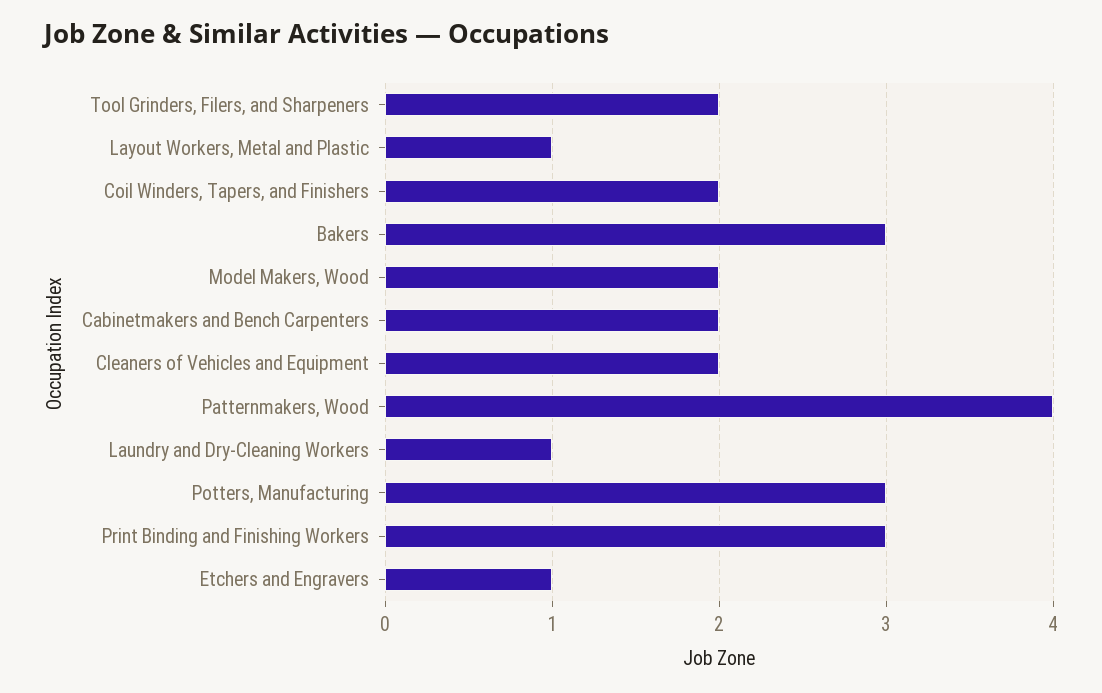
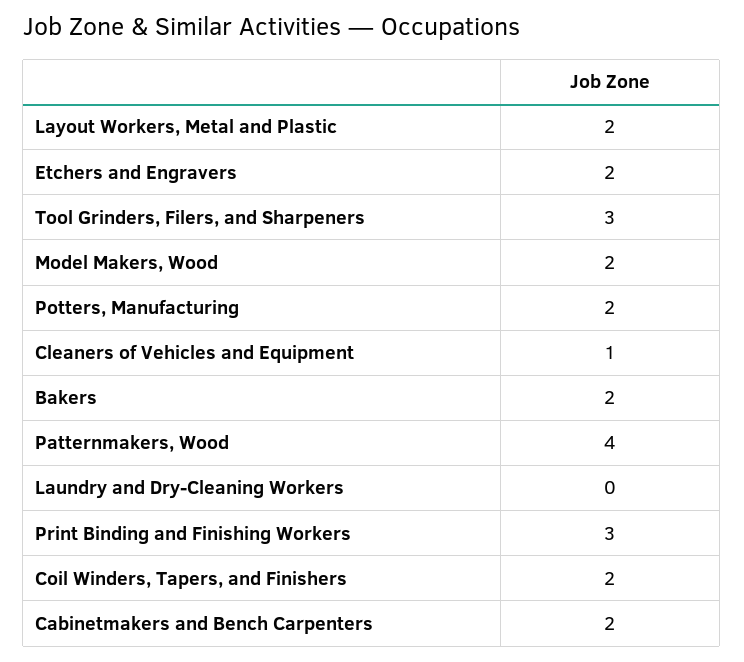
  {
-   "Tool Grinders, Filers, and Sharpeners": 2,
+   "Tool Grinders, Filers, and Sharpeners": 3,
-   "Layout Workers, Metal and Plastic": 1,
+   "Layout Workers, Metal and Plastic": 2,
    "Coil Winders, Tapers, and Finishers": 2,
-   "Bakers": 3,
+   "Bakers": 2,
    "Model Makers, Wood": 2,
    "Cabinetmakers and Bench Carpenters": 2,
-   "Cleaners of Vehicles and Equipment": 2,
+   "Cleaners of Vehicles and Equipment": 1,
    "Patternmakers, Wood": 4,
-   "Laundry and Dry-Cleaning Workers": 1,
+   "Laundry and Dry-Cleaning Workers": 0,
-   "Potters, Manufacturing": 3,
+   "Potters, Manufacturing": 2,
    "Print Binding and Finishing Workers": 3,
-   "Etchers and Engravers": 1
+   "Etchers and Engravers": 2
  }

